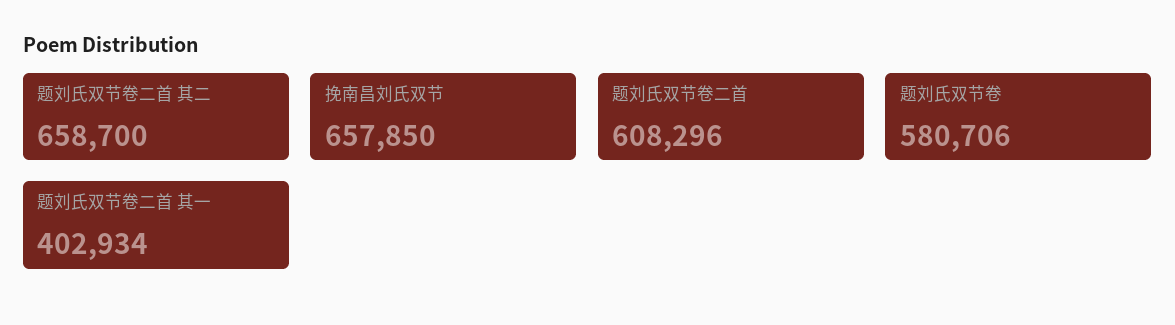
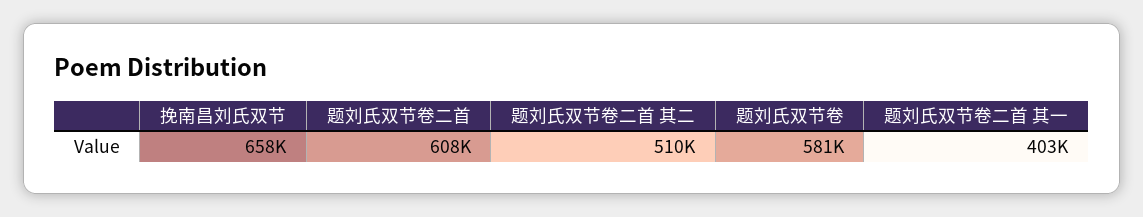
  {
-   "题刘氏双节卷二首 其二": 658700,
+   "题刘氏双节卷二首 其二": 510000,
    "挽南昌刘氏双节": 657850,
    "题刘氏双节卷二首": 608296,
    "题刘氏双节卷": 580706,
    "题刘氏双节卷二首 其一": 402934
  }

